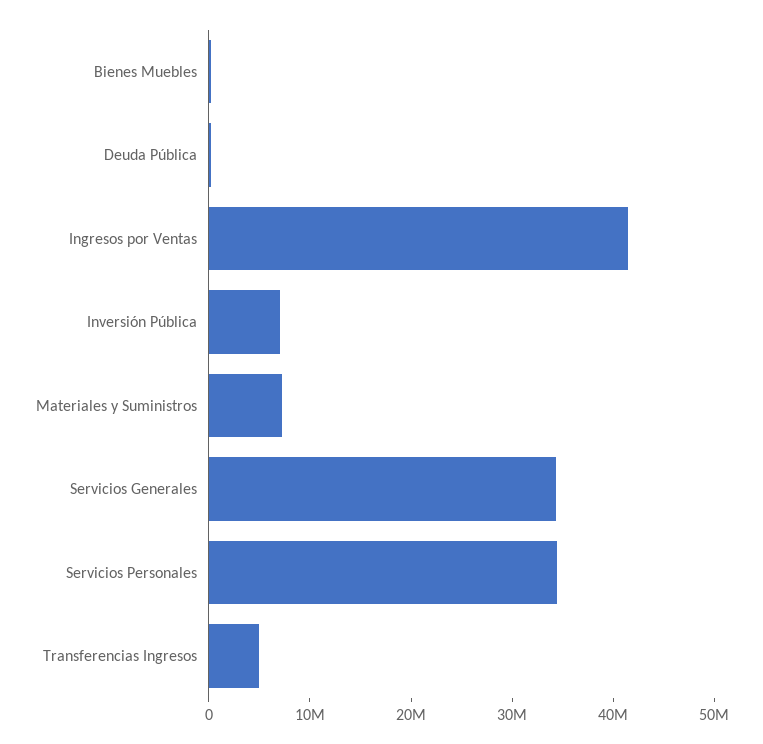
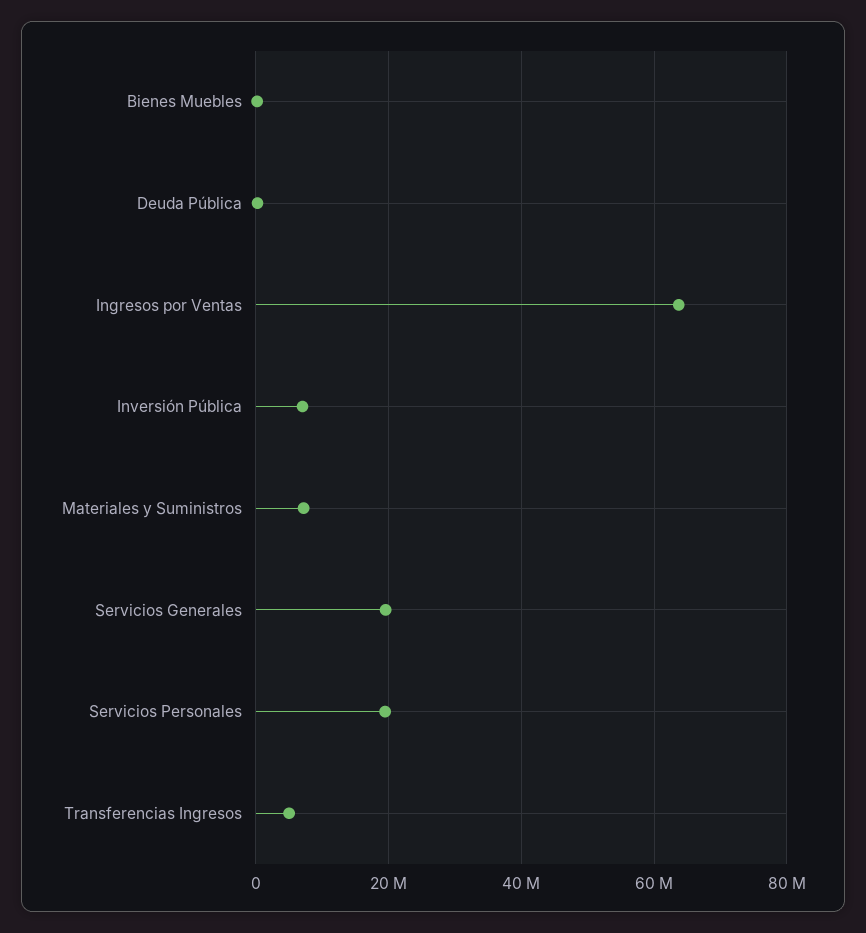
  {
    "Bienes Muebles": 0,
    "Deuda Pública": 0,
-   "Ingresos por Ventas": 42000000,
+   "Ingresos por Ventas": 64000000,
    "Inversión Pública": 8000000,
    "Materiales y Suministros": 8000000,
-   "Servicios Generales": 34000000,
+   "Servicios Generales": 20000000,
-   "Servicios Personales": 34000000,
+   "Servicios Personales": 20000000,
    "Transferencias Ingresos": 6000000
  }

